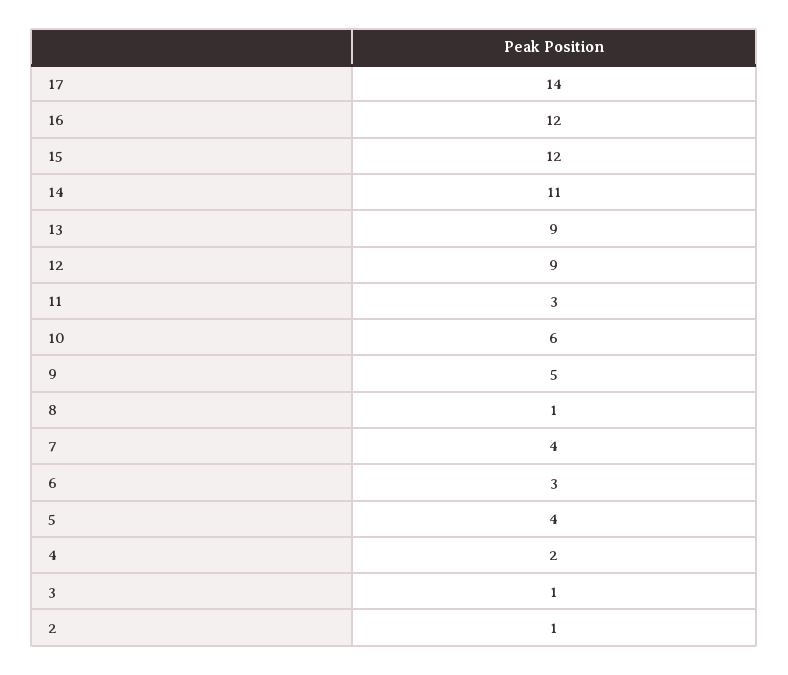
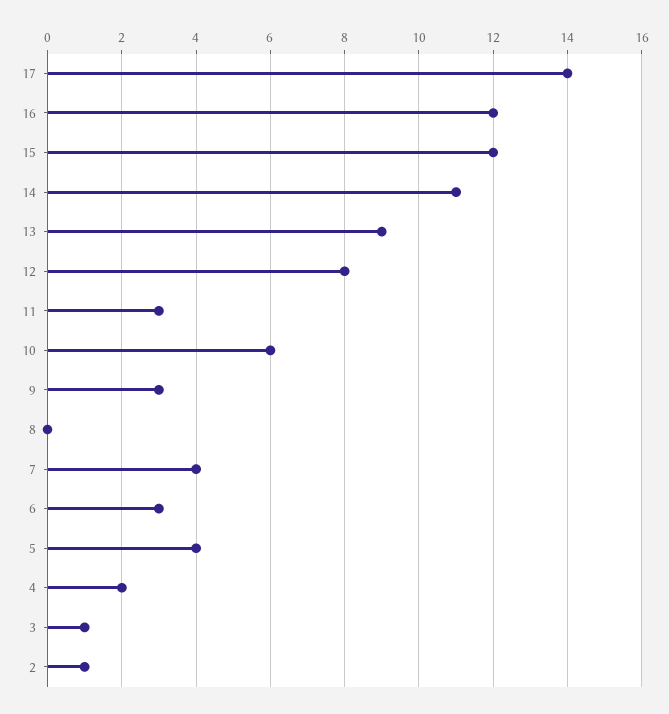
  {
    "17": 14,
    "16": 12,
    "15": 12,
    "14": 11,
    "13": 9,
-   "12": 9,
+   "12": 8,
    "11": 3,
    "10": 6,
-   "9": 5,
+   "9": 3,
-   "8": 1,
+   "8": 0,
    "7": 4,
    "6": 3,
    "5": 4,
    "4": 2,
    "3": 1,
    "2": 1
  }

